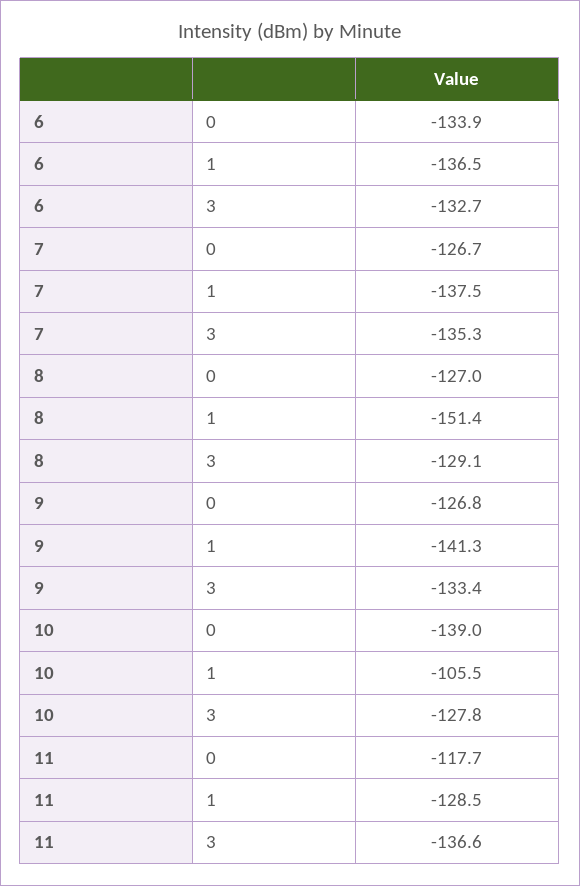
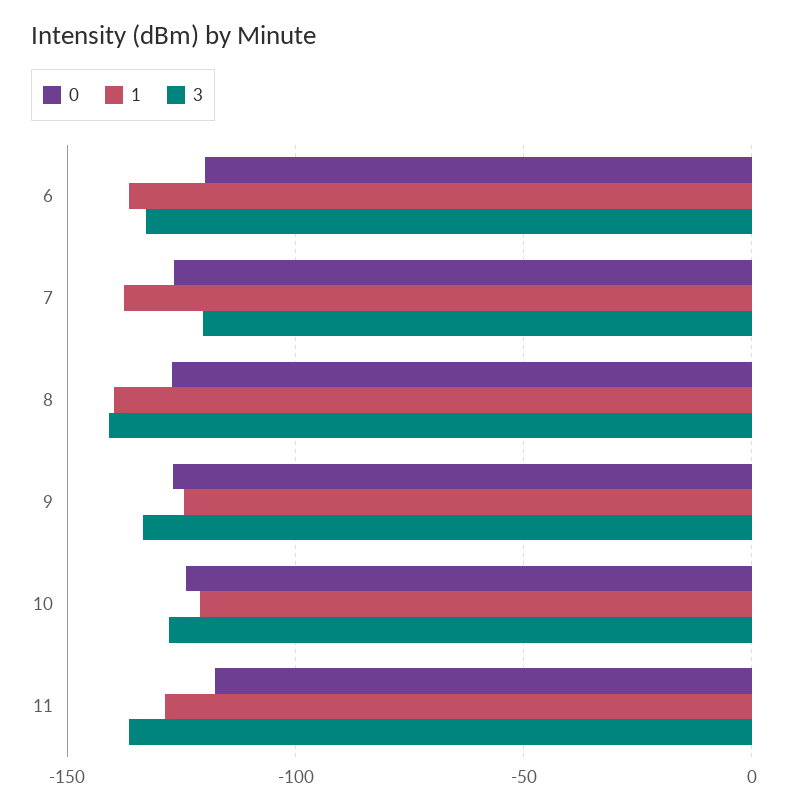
  {
    "0": {
-     "6": -133.9,
+     "6": -120,
      "7": -126.7,
      "8": -127,
      "9": -126.8,
-     "10": -139,
+     "10": -125,
      "11": -117.7
    },
    "1": {
      "6": -136.5,
      "7": -137.5,
-     "8": -151.4,
+     "8": -140,
-     "9": -141.3,
+     "9": -125,
-     "10": -105.5,
+     "10": -120,
      "11": -128.5
    },
    "3": {
      "6": -132.7,
-     "7": -135.3,
+     "7": -120,
-     "8": -129.1,
+     "8": -140,
      "9": -133.4,
      "10": -127.8,
      "11": -136.6
    }
  }

